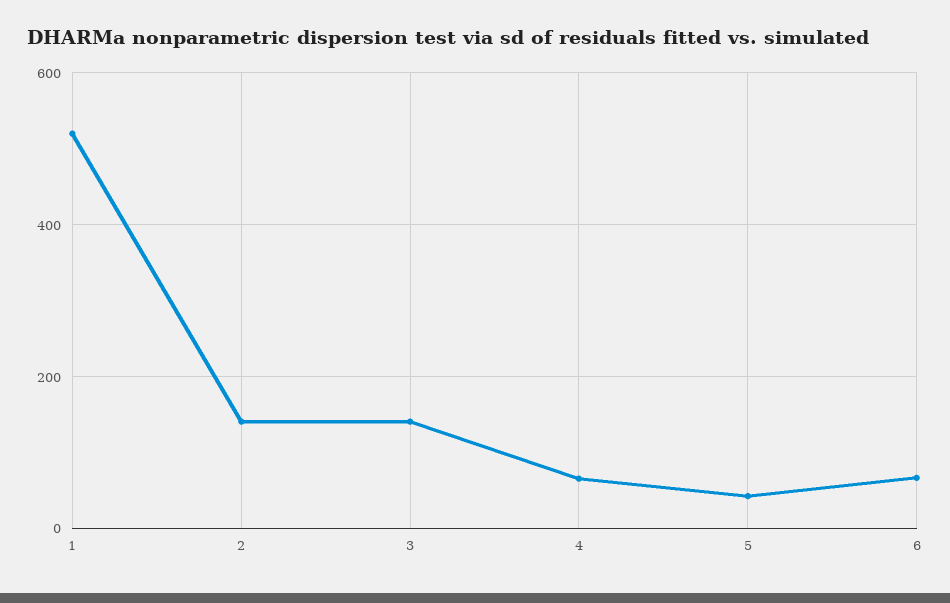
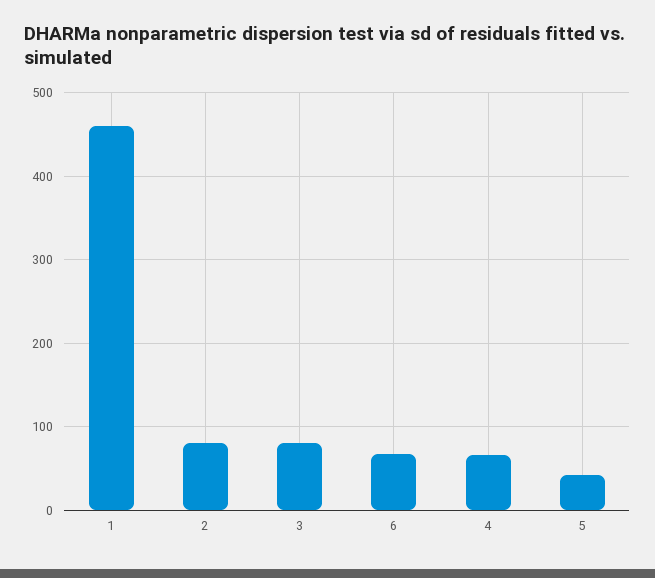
  {
-   "1": 520,
+   "1": 460,
-   "2": 140,
+   "2": 80,
-   "3": 140,
+   "3": 80,
    "4": 70,
    "5": 40,
    "6": 70
  }

